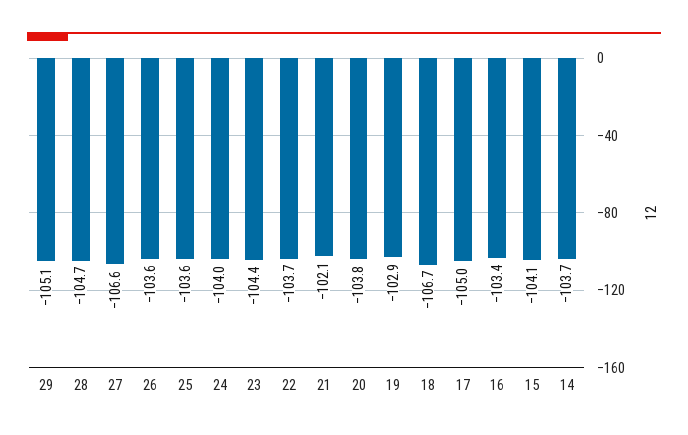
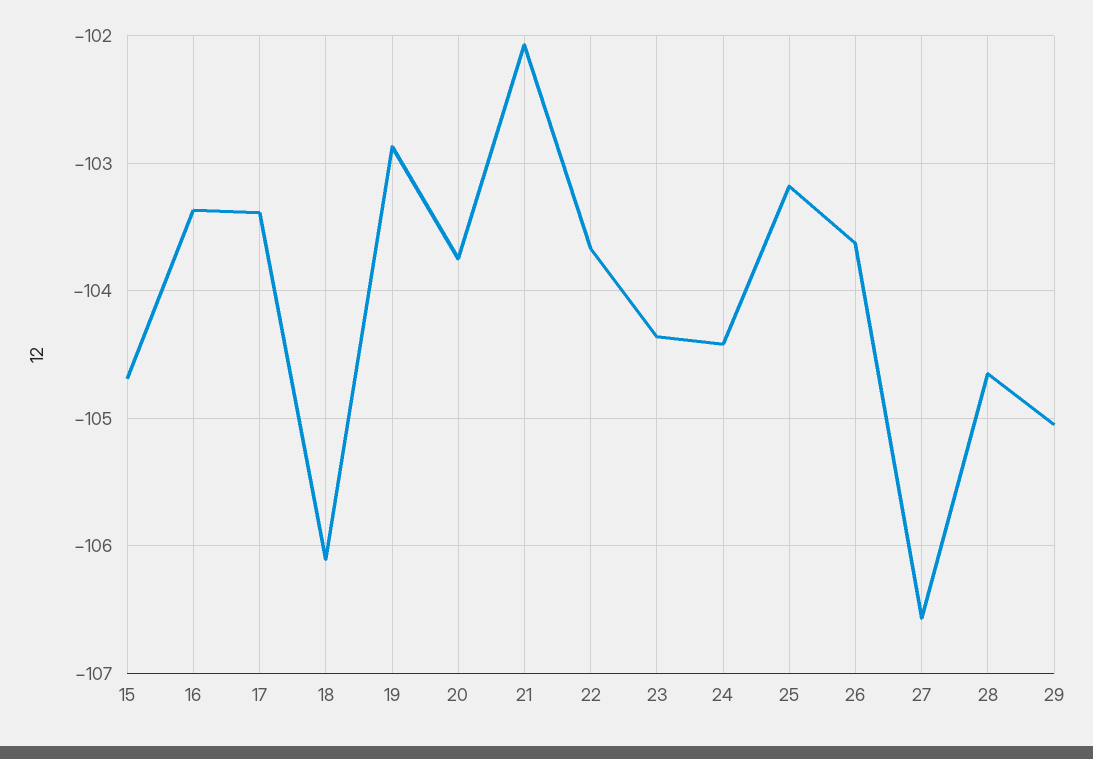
  {
    "29": -105.1,
    "28": -104.7,
    "27": -106.6,
    "26": -103.6,
-   "25": -103.6,
+   "25": -103.2,
-   "24": -104,
+   "24": -104.4,
    "23": -104.4,
    "22": -103.7,
    "21": -102.1,
    "20": -103.8,
    "19": -102.9,
-   "18": -106.7,
+   "18": -106.1,
-   "17": -105,
+   "17": -103.4,
    "16": -103.4,
-   "15": -104.1,
+   "15": -104.7
-   "14": -103.7
  }

